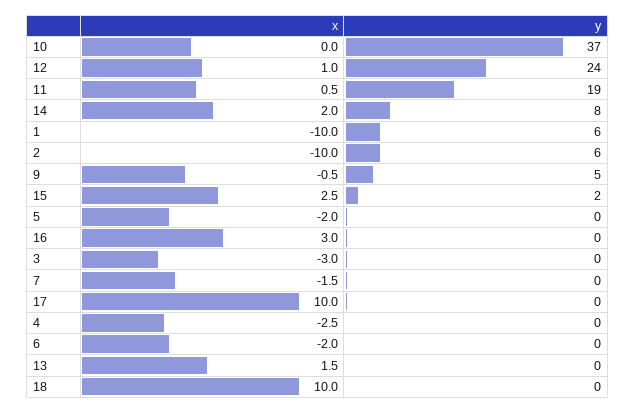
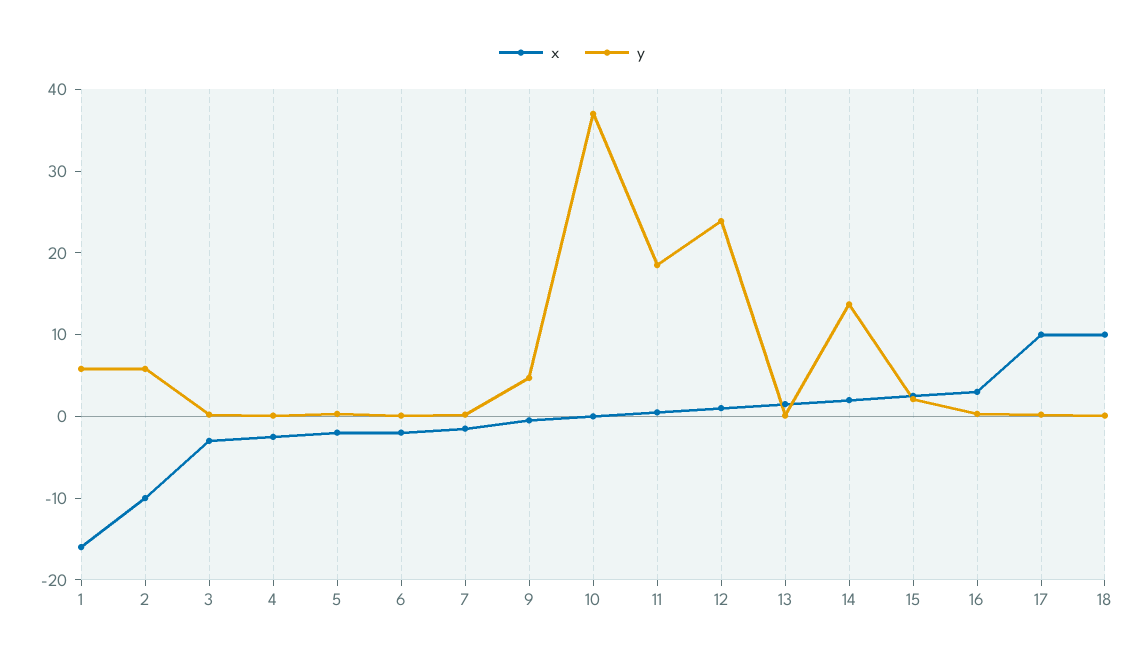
  {
    "x": {
      "10": 0,
      "12": 1,
      "11": 0.5,
      "14": 2,
-     "1": -10,
+     "1": -16,
      "2": -10,
      "9": -0.5,
      "15": 2.5,
      "5": -2,
      "16": 3,
      "3": -3,
      "7": -1.5,
      "17": 10,
      "4": -2.5,
      "6": -2,
      "13": 1.5,
      "18": 10
    },
    "y": {
      "10": 37,
      "12": 24,
      "11": 19,
-     "14": 8,
+     "14": 14,
      "1": 6,
      "2": 6,
      "9": 5,
      "15": 2,
      "5": 0,
      "16": 0,
      "3": 0,
      "7": 0,
      "17": 0,
      "4": 0,
      "6": 0,
      "13": 0,
      "18": 0
    }
  }

